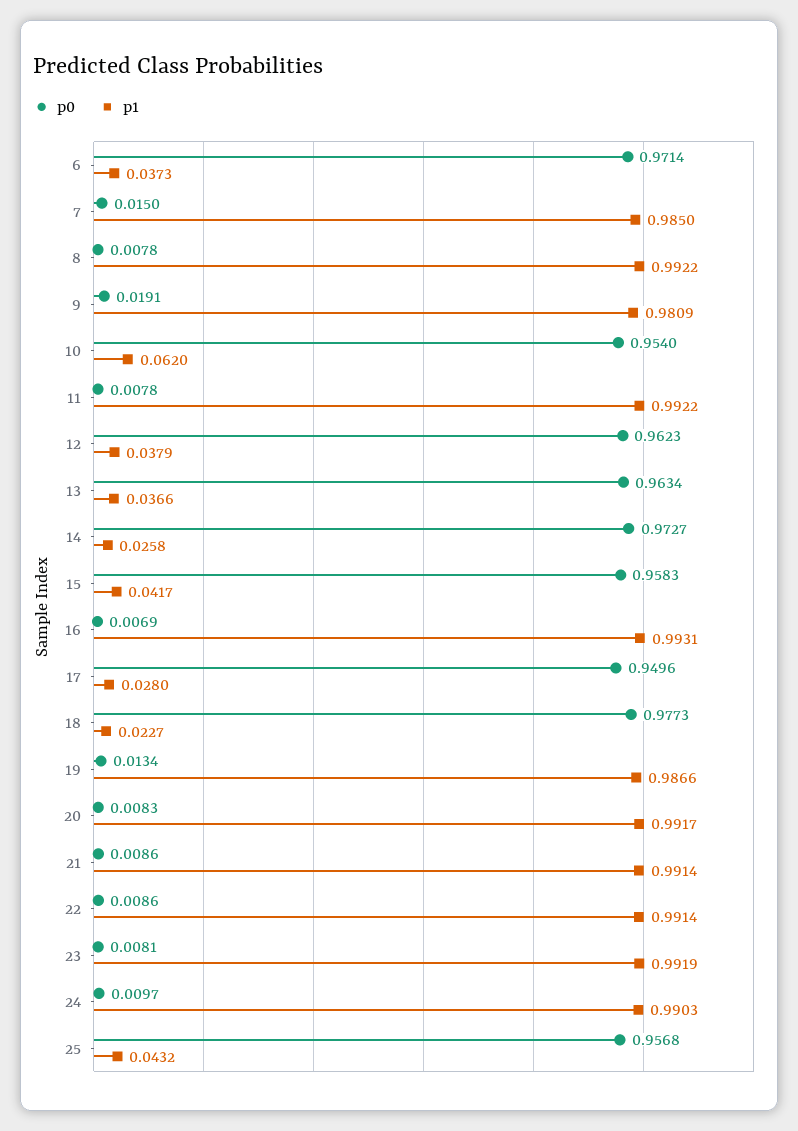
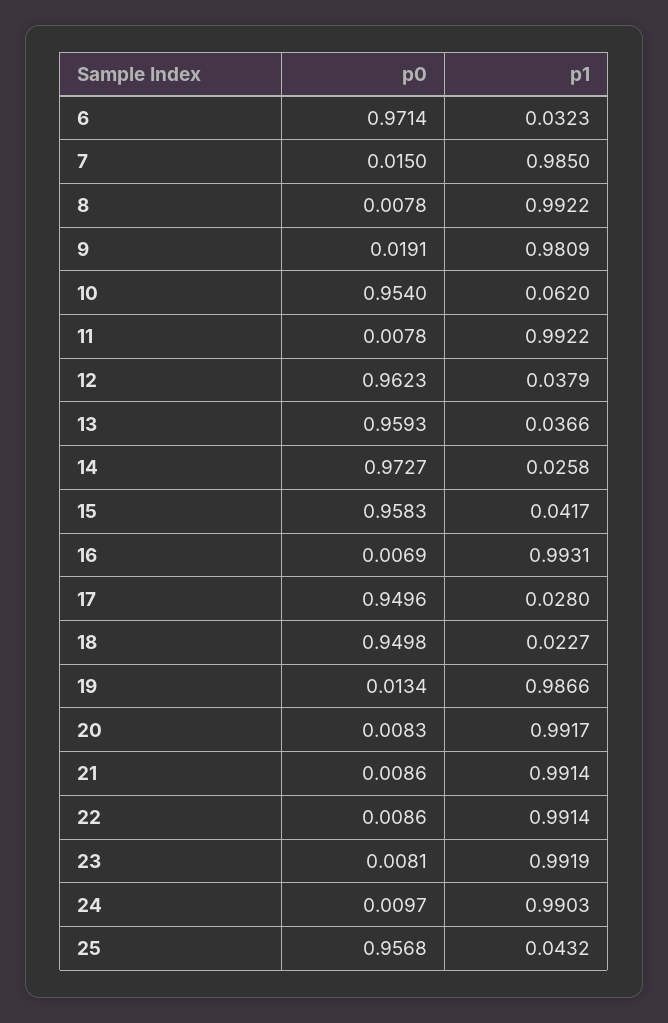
  {
    "p0": {
      "6": 0.9714,
      "7": 0.015,
      "8": 0.0078,
      "9": 0.0191,
      "10": 0.954,
      "11": 0.0078,
      "12": 0.9623,
-     "13": 0.9634,
+     "13": 0.9593,
      "14": 0.9727,
      "15": 0.9583,
      "16": 0.0069,
      "17": 0.9496,
-     "18": 0.9773,
+     "18": 0.9498,
      "19": 0.0134,
      "20": 0.0083,
      "21": 0.0086,
      "22": 0.0086,
      "23": 0.0081,
      "24": 0.0097,
      "25": 0.9568
    },
    "p1": {
-     "6": 0.0373,
+     "6": 0.0323,
      "7": 0.985,
      "8": 0.9922,
      "9": 0.9809,
      "10": 0.062,
      "11": 0.9922,
      "12": 0.0379,
      "13": 0.0366,
      "14": 0.0258,
      "15": 0.0417,
      "16": 0.9931,
      "17": 0.028,
      "18": 0.0227,
      "19": 0.9866,
      "20": 0.9917,
      "21": 0.9914,
      "22": 0.9914,
      "23": 0.9919,
      "24": 0.9903,
      "25": 0.0432
    }
  }

